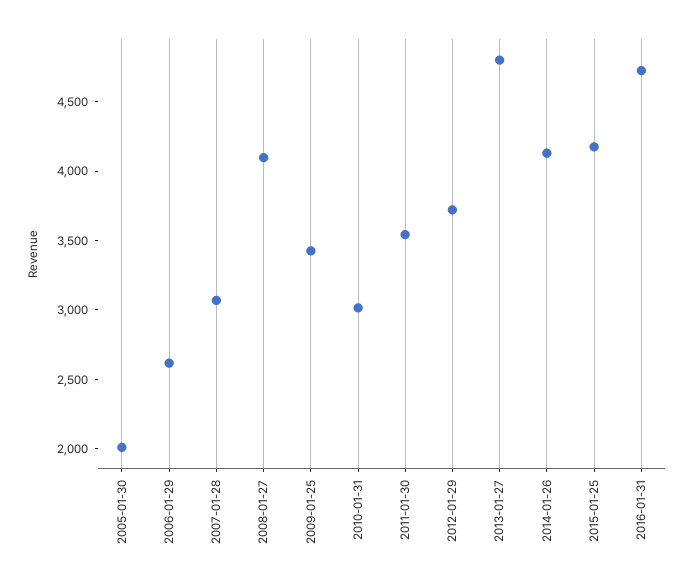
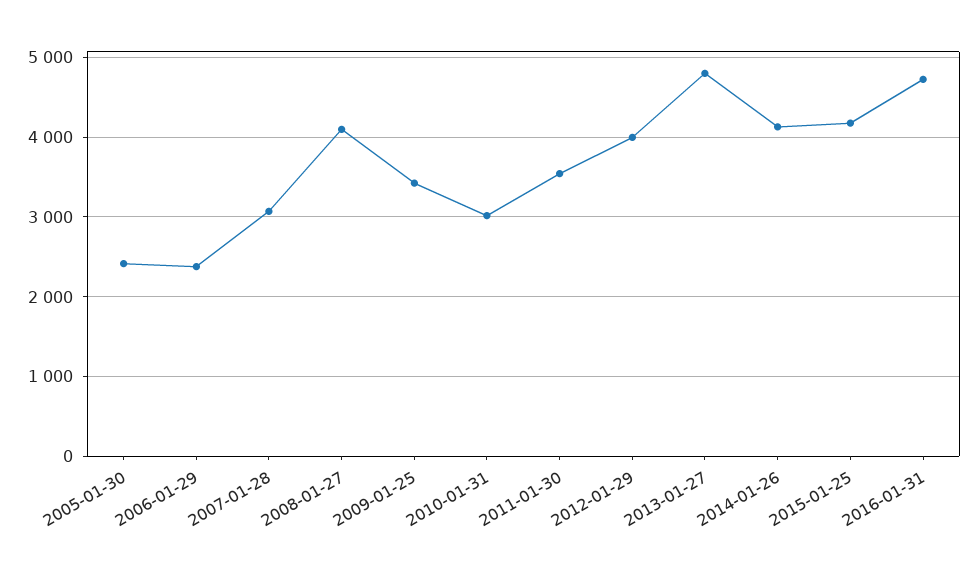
  {
-   "2005-01-30": 2000,
+   "2005-01-30": 2400,
-   "2006-01-29": 2600,
+   "2006-01-29": 2400,
    "2007-01-28": 3100,
    "2008-01-27": 4100,
    "2009-01-25": 3400,
    "2010-01-31": 3000,
    "2011-01-30": 3500,
-   "2012-01-29": 3700,
+   "2012-01-29": 4000,
    "2013-01-27": 4800,
    "2014-01-26": 4100,
    "2015-01-25": 4200,
    "2016-01-31": 4700
  }

